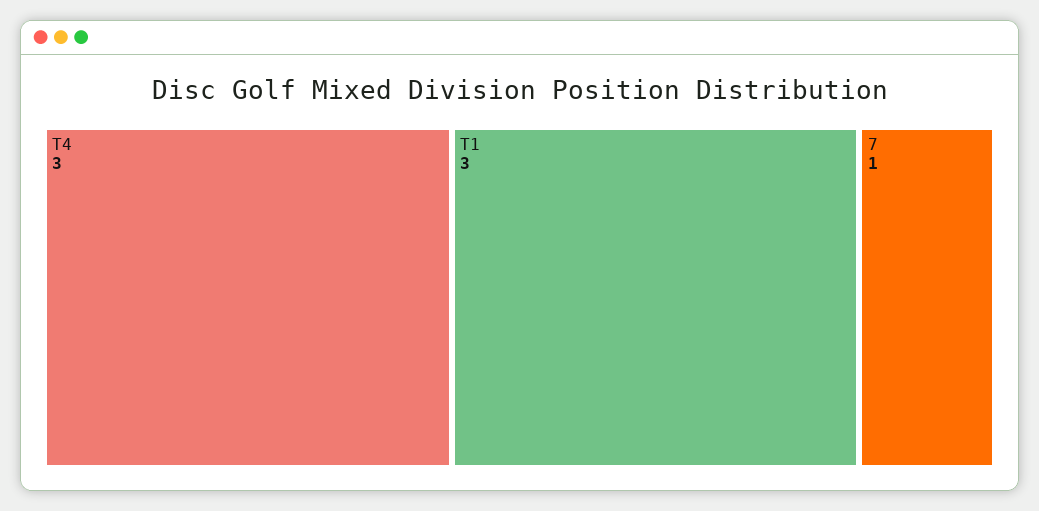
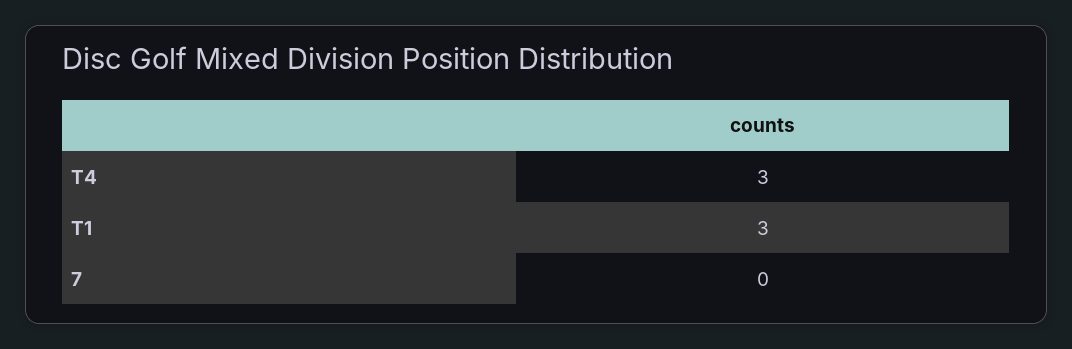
  {
    "T4": 3,
    "T1": 3,
-   "7": 1
+   "7": 0
  }

